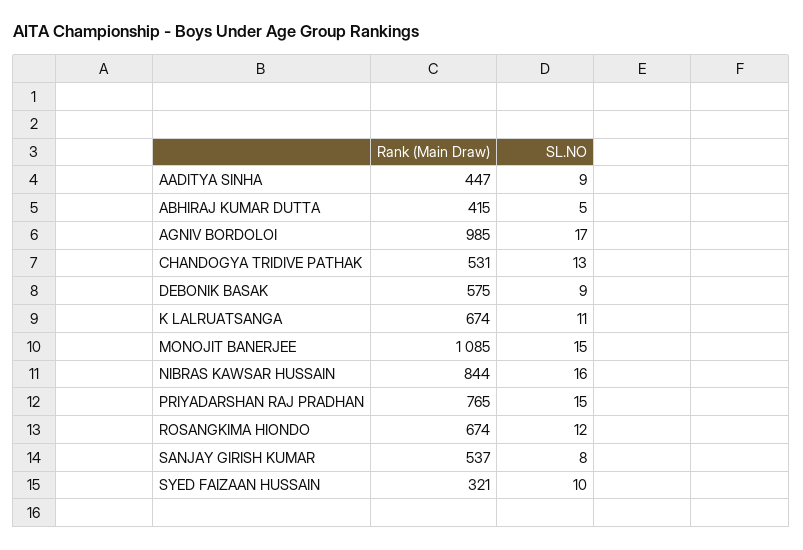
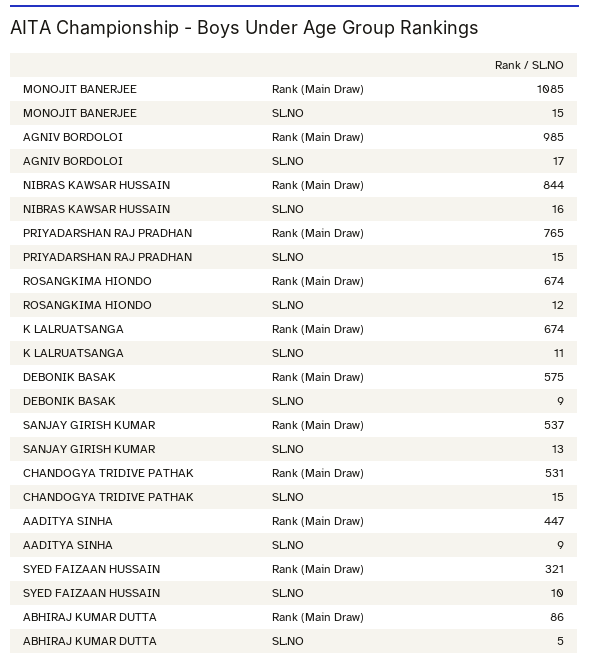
  {
    "Rank (Main Draw)": {
      "AADITYA SINHA": 447,
-     "ABHIRAJ KUMAR DUTTA": 415,
+     "ABHIRAJ KUMAR DUTTA": 86,
      "AGNIV BORDOLOI": 985,
      "CHANDOGYA TRIDIVE PATHAK": 531,
      "DEBONIK BASAK": 575,
      "K LALRUATSANGA": 674,
      "MONOJIT BANERJEE": 1085,
      "NIBRAS KAWSAR HUSSAIN": 844,
      "PRIYADARSHAN RAJ PRADHAN": 765,
      "ROSANGKIMA HIONDO": 674,
      "SANJAY GIRISH KUMAR": 537,
      "SYED FAIZAAN HUSSAIN": 321
    },
    "SL.NO": {
      "AADITYA SINHA": 9,
      "ABHIRAJ KUMAR DUTTA": 5,
      "AGNIV BORDOLOI": 17,
-     "CHANDOGYA TRIDIVE PATHAK": 13,
+     "CHANDOGYA TRIDIVE PATHAK": 15,
      "DEBONIK BASAK": 9,
      "K LALRUATSANGA": 11,
      "MONOJIT BANERJEE": 15,
      "NIBRAS KAWSAR HUSSAIN": 16,
      "PRIYADARSHAN RAJ PRADHAN": 15,
      "ROSANGKIMA HIONDO": 12,
-     "SANJAY GIRISH KUMAR": 8,
+     "SANJAY GIRISH KUMAR": 13,
      "SYED FAIZAAN HUSSAIN": 10
    }
  }

